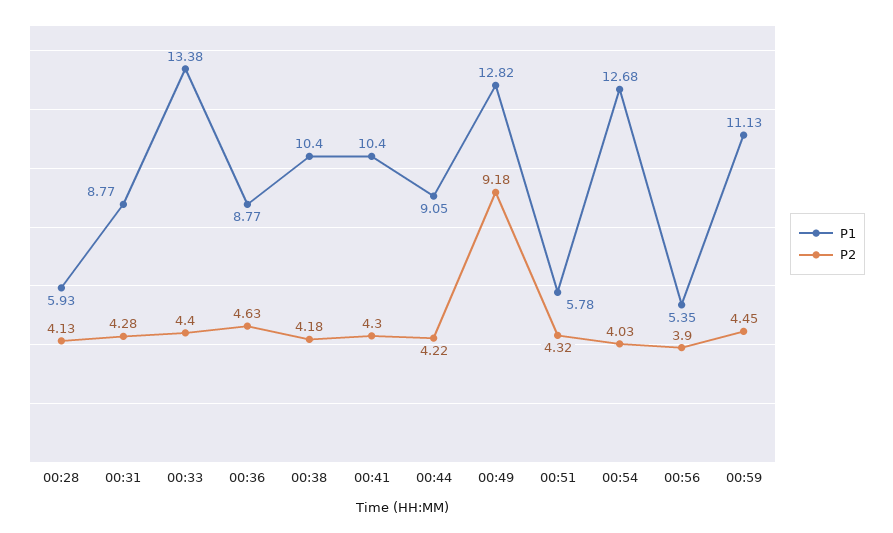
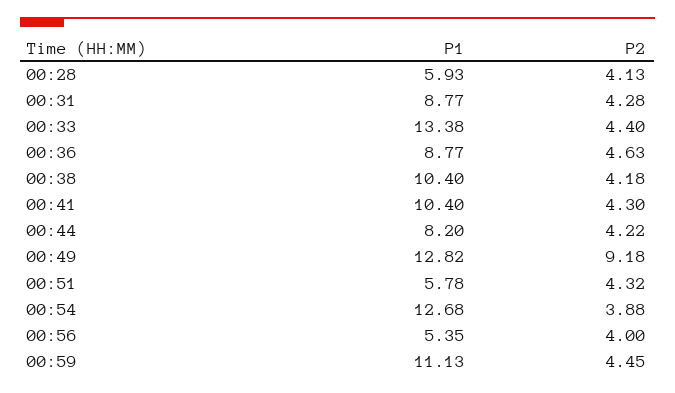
  {
    "P1": {
      "00:28": 5.93,
      "00:31": 8.77,
      "00:33": 13.38,
      "00:36": 8.77,
      "00:38": 10.4,
      "00:41": 10.4,
-     "00:44": 9.05,
+     "00:44": 8.2,
      "00:49": 12.82,
      "00:51": 5.78,
      "00:54": 12.68,
      "00:56": 5.35,
      "00:59": 11.13
    },
    "P2": {
      "00:28": 4.13,
      "00:31": 4.28,
      "00:33": 4.4,
      "00:36": 4.63,
      "00:38": 4.18,
      "00:41": 4.3,
      "00:44": 4.22,
      "00:49": 9.18,
      "00:51": 4.32,
-     "00:54": 4.03,
+     "00:54": 3.88,
-     "00:56": 3.9,
+     "00:56": 4,
      "00:59": 4.45
    }
  }

